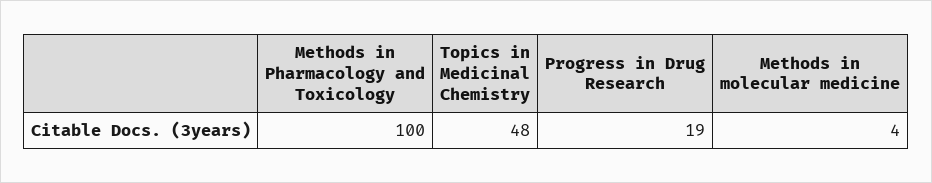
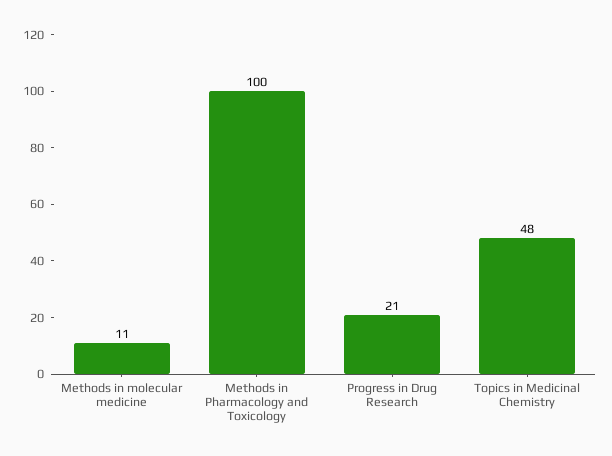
  {
    "Methods in Pharmacology and Toxicology": 100,
    "Topics in Medicinal Chemistry": 48,
-   "Progress in Drug Research": 19,
+   "Progress in Drug Research": 21,
-   "Methods in molecular medicine": 4
+   "Methods in molecular medicine": 11
  }

